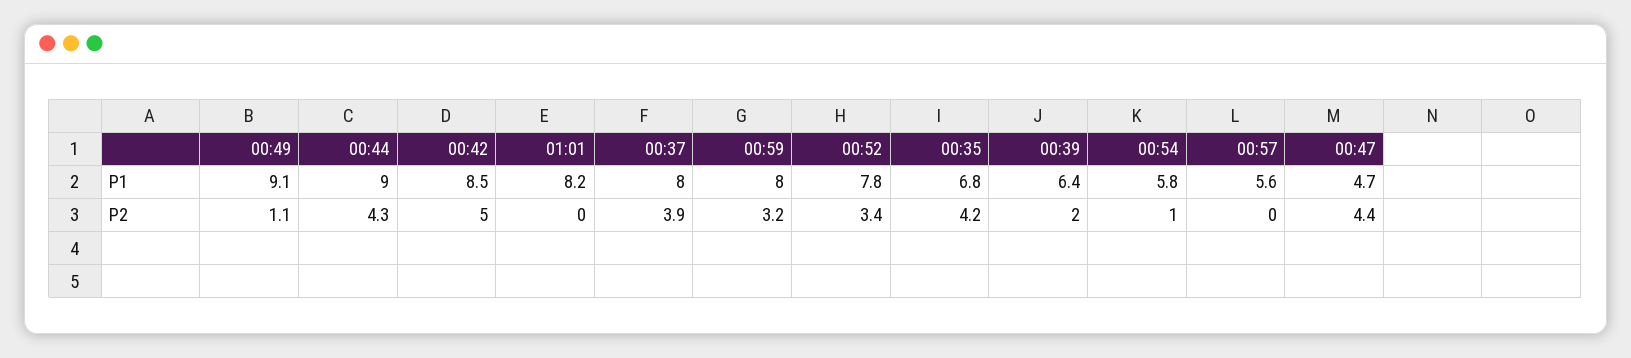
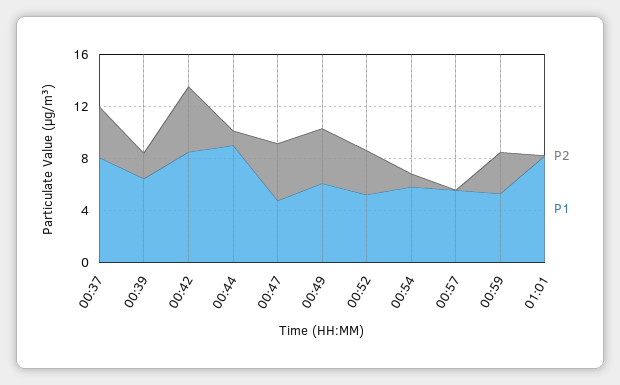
  {
    "P1": {
-     "00:49": 9.1,
+     "00:49": 6,
      "00:44": 9,
      "00:42": 8.5,
      "01:01": 8.2,
      "00:37": 8,
-     "00:59": 8,
+     "00:59": 5,
-     "00:52": 7.8,
+     "00:52": 5,
-     "00:35": 6.8,
      "00:39": 6.4,
      "00:54": 5.8,
      "00:57": 5.6,
      "00:47": 4.7
    },
    "P2": {
-     "00:49": 1.1,
+     "00:49": 4,
-     "00:44": 4.3,
+     "00:44": 1,
      "00:42": 5,
      "01:01": 0,
      "00:37": 3.9,
      "00:59": 3.2,
      "00:52": 3.4,
-     "00:35": 4.2,
      "00:39": 2,
      "00:54": 1,
      "00:57": 0,
      "00:47": 4.4
    }
  }

